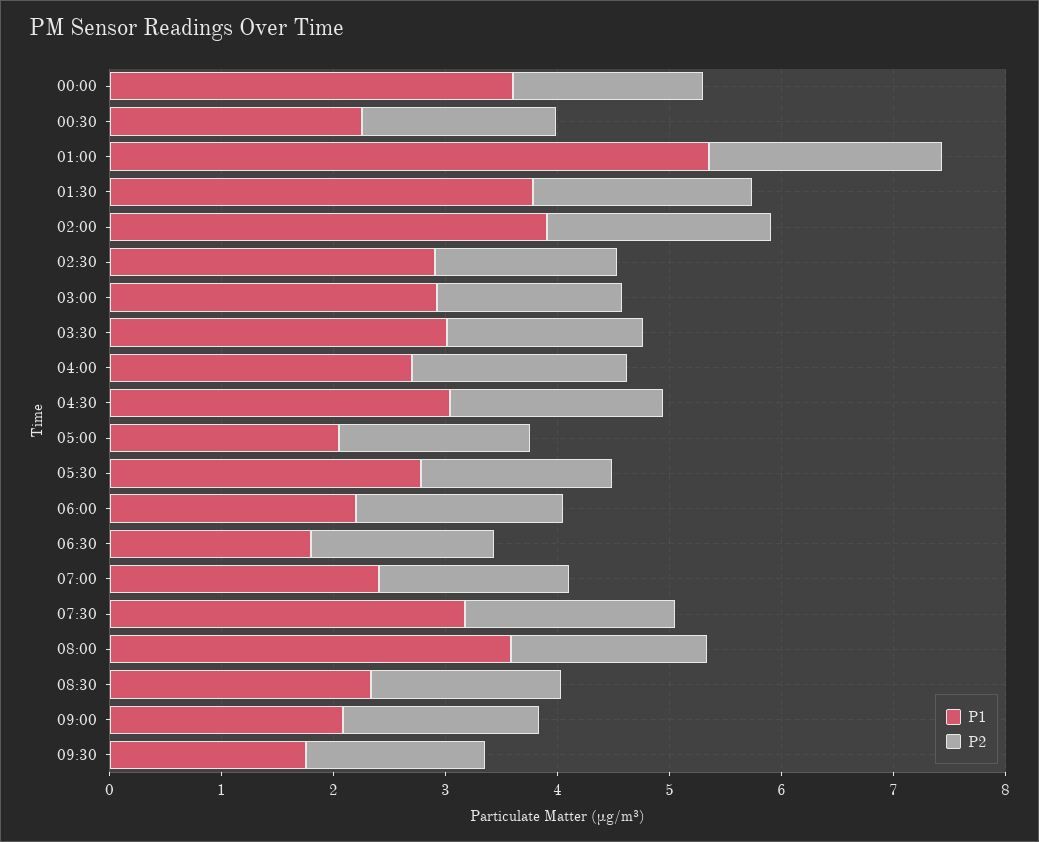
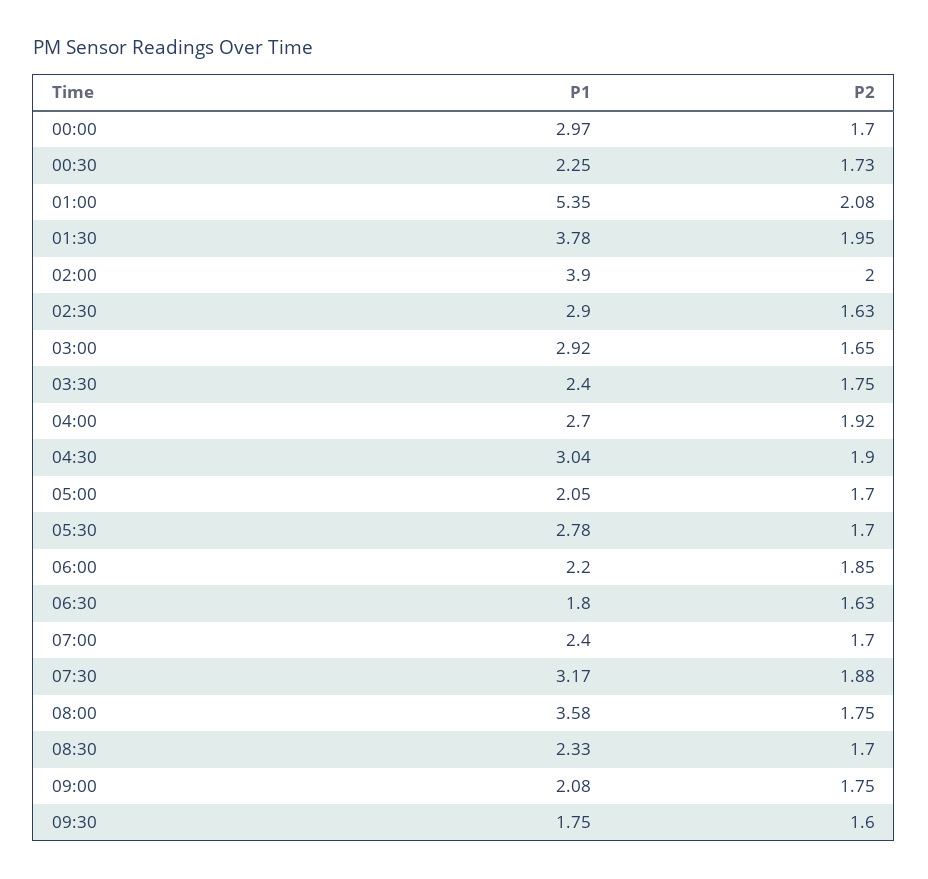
  {
    "P1": {
-     "00:00": 3.6,
+     "00:00": 2.97,
      "00:30": 2.25,
      "01:00": 5.35,
      "01:30": 3.78,
      "02:00": 3.9,
      "02:30": 2.9,
      "03:00": 2.92,
-     "03:30": 3,
+     "03:30": 2.4,
      "04:00": 2.7,
      "04:30": 3.04,
      "05:00": 2.05,
      "05:30": 2.78,
      "06:00": 2.2,
      "06:30": 1.8,
      "07:00": 2.4,
      "07:30": 3.17,
      "08:00": 3.58,
      "08:30": 2.33,
      "09:00": 2.08,
      "09:30": 1.75
    },
    "P2": {
      "00:00": 1.7,
      "00:30": 1.73,
      "01:00": 2.08,
      "01:30": 1.95,
      "02:00": 2,
      "02:30": 1.63,
      "03:00": 1.65,
      "03:30": 1.75,
      "04:00": 1.92,
      "04:30": 1.9,
      "05:00": 1.7,
      "05:30": 1.7,
      "06:00": 1.85,
      "06:30": 1.63,
      "07:00": 1.7,
      "07:30": 1.88,
      "08:00": 1.75,
      "08:30": 1.7,
      "09:00": 1.75,
      "09:30": 1.6
    }
  }

